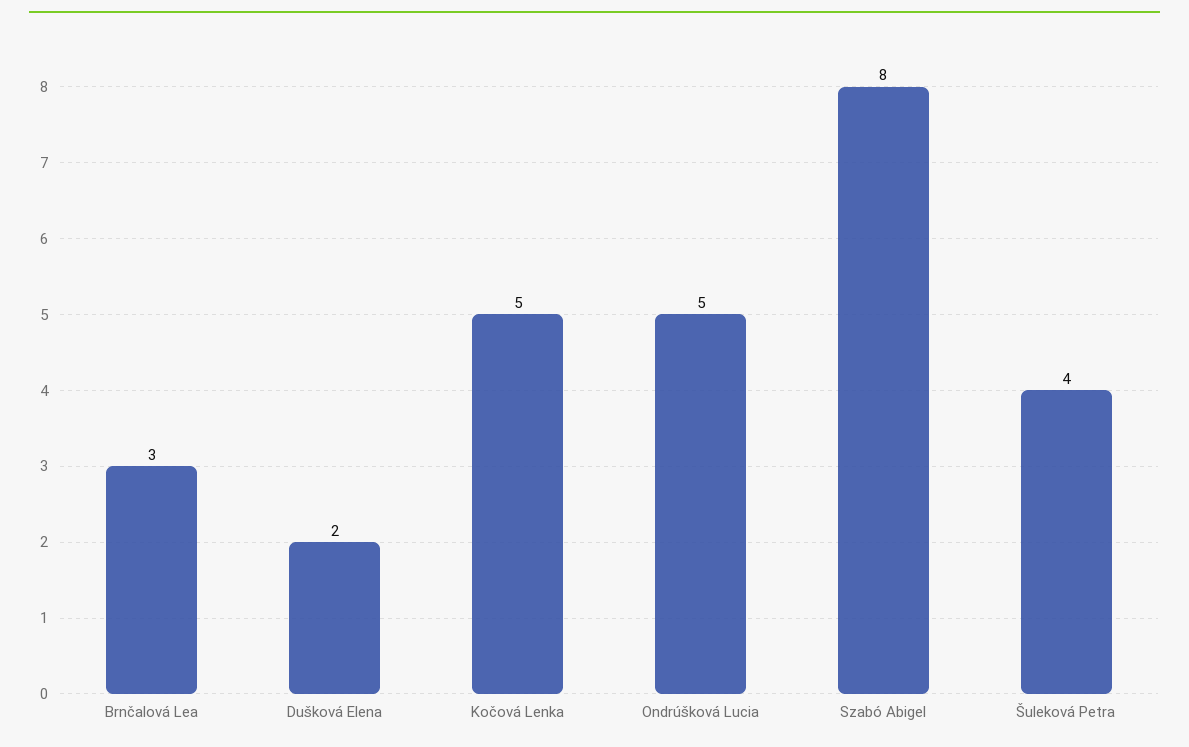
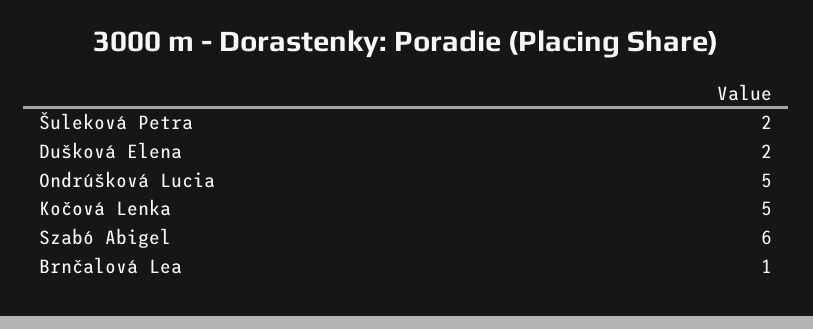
  {
-   "Brnčalová Lea": 3,
+   "Brnčalová Lea": 1,
    "Dušková Elena": 2,
    "Kočová Lenka": 5,
    "Ondrúšková Lucia": 5,
-   "Szabó Abigel": 8,
+   "Szabó Abigel": 6,
-   "Šuleková Petra": 4
+   "Šuleková Petra": 2
  }

